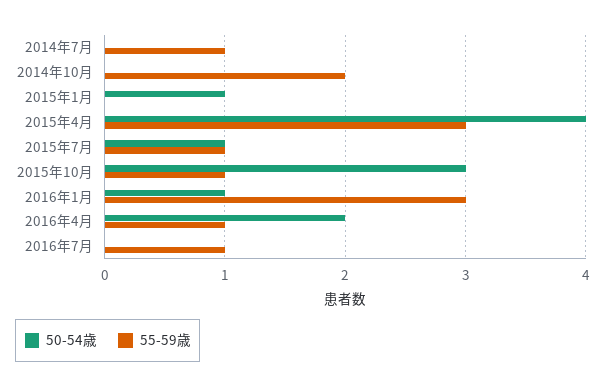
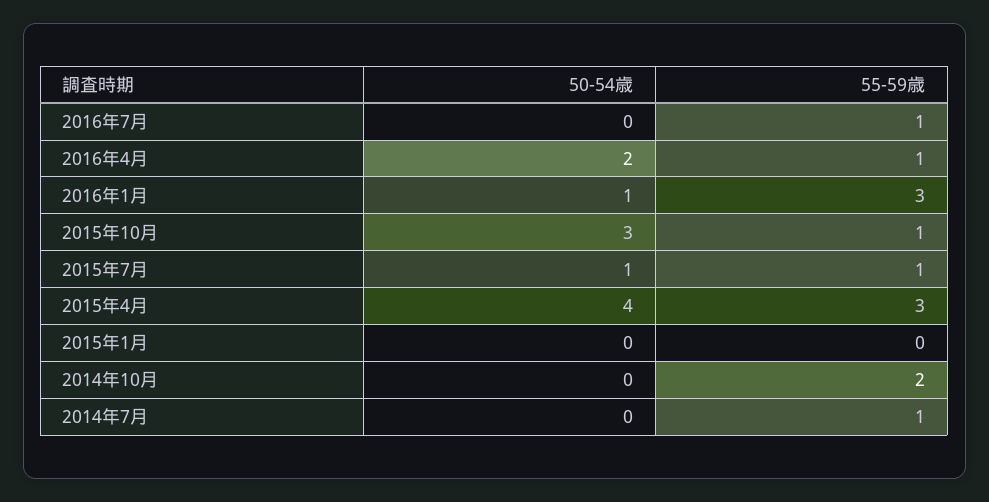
  {
    "50-54歳": {
      "2014年7月": 0,
      "2014年10月": 0,
-     "2015年1月": 1,
+     "2015年1月": 0,
      "2015年4月": 4,
      "2015年7月": 1,
      "2015年10月": 3,
      "2016年1月": 1,
      "2016年4月": 2,
      "2016年7月": 0
    },
    "55-59歳": {
      "2014年7月": 1,
      "2014年10月": 2,
      "2015年1月": 0,
      "2015年4月": 3,
      "2015年7月": 1,
      "2015年10月": 1,
      "2016年1月": 3,
      "2016年4月": 1,
      "2016年7月": 1
    }
  }

